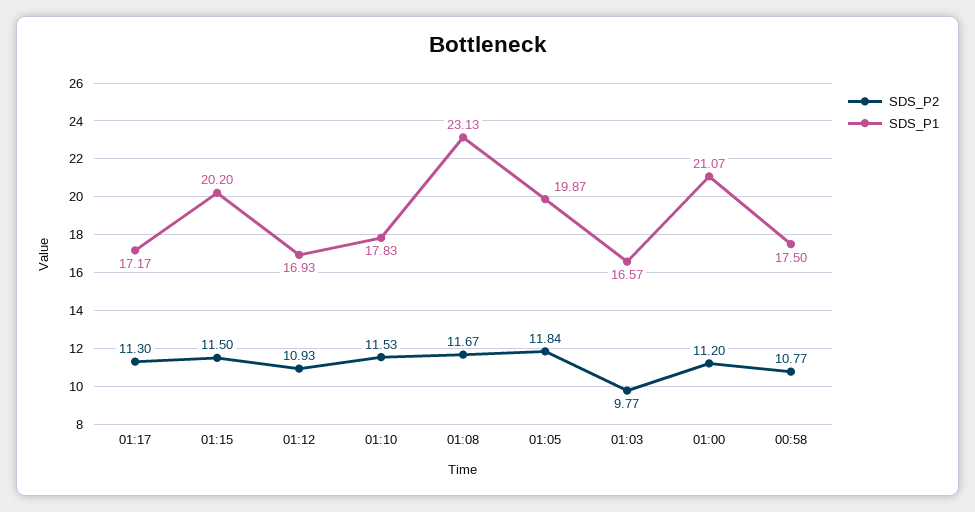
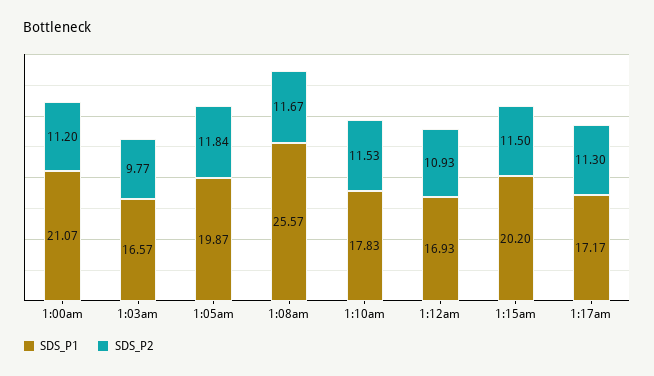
  {
    "SDS_P2": {
      "01:17": 11.3,
      "01:15": 11.5,
      "01:12": 10.93,
      "01:10": 11.53,
      "01:08": 11.67,
      "01:05": 11.84,
      "01:03": 9.77,
-     "01:00": 11.2,
+     "01:00": 11.2
-     "00:58": 10.77
    },
    "SDS_P1": {
      "01:17": 17.17,
      "01:15": 20.2,
      "01:12": 16.93,
      "01:10": 17.83,
-     "01:08": 23.13,
+     "01:08": 25.57,
      "01:05": 19.87,
      "01:03": 16.57,
-     "01:00": 21.07,
+     "01:00": 21.07
-     "00:58": 17.5
    }
  }

